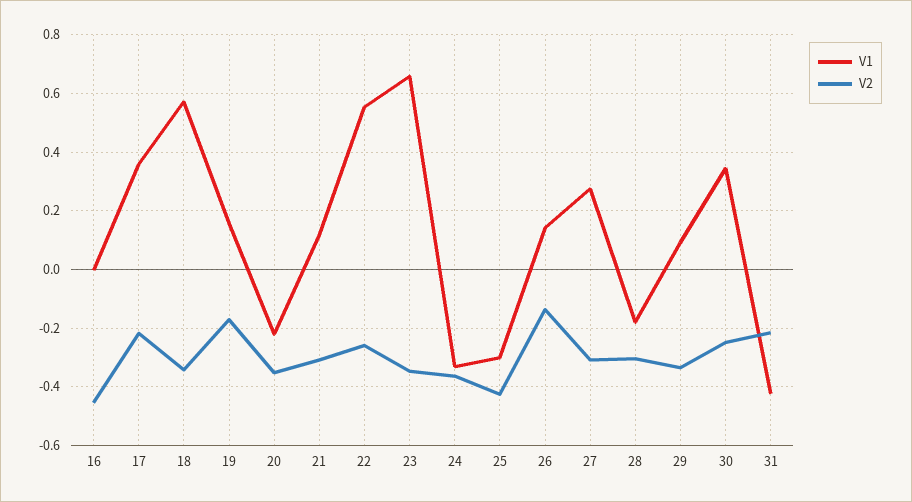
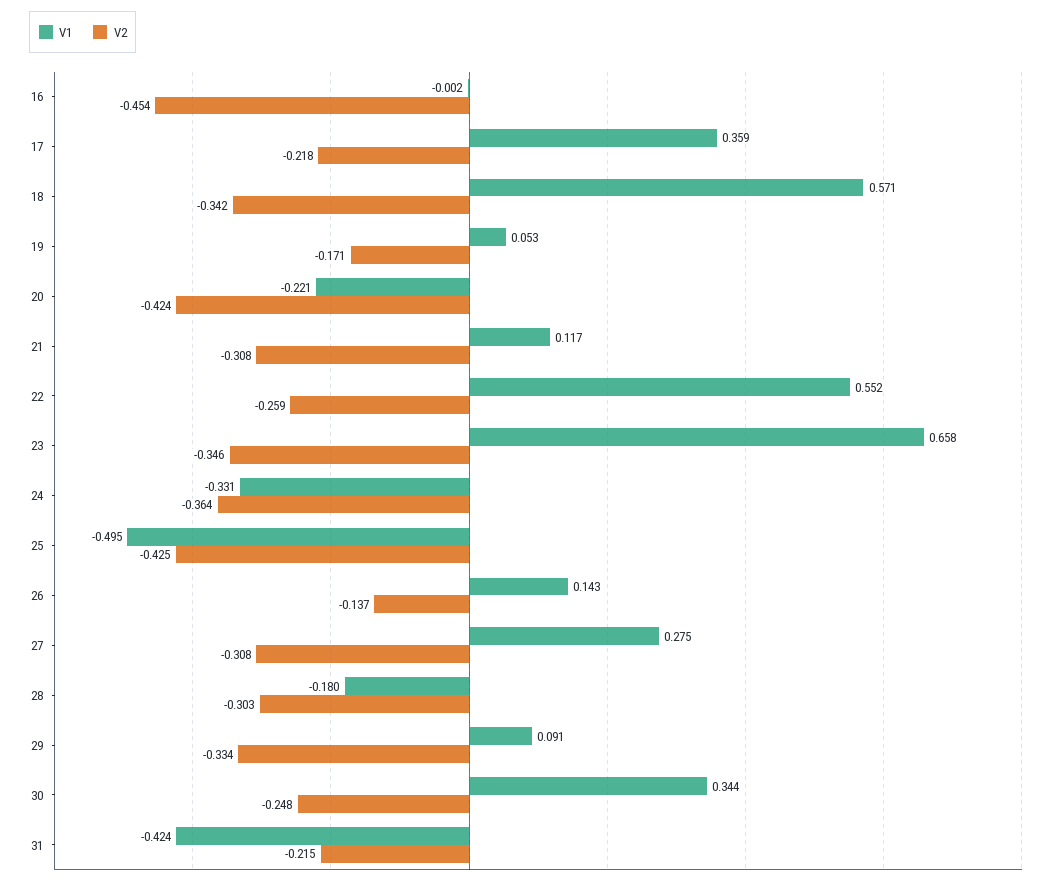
  {
    "V1": {
      "16": -0.002,
      "17": 0.359,
      "18": 0.571,
-     "19": 0.15,
+     "19": 0.053,
      "20": -0.221,
      "21": 0.117,
      "22": 0.552,
      "23": 0.658,
      "24": -0.331,
-     "25": -0.3,
+     "25": -0.495,
      "26": 0.143,
      "27": 0.275,
      "28": -0.18,
      "29": 0.091,
      "30": 0.344,
      "31": -0.424
    },
    "V2": {
      "16": -0.454,
      "17": -0.218,
      "18": -0.342,
      "19": -0.171,
-     "20": -0.35,
+     "20": -0.424,
      "21": -0.308,
      "22": -0.259,
      "23": -0.346,
      "24": -0.364,
      "25": -0.425,
      "26": -0.137,
      "27": -0.308,
      "28": -0.303,
      "29": -0.334,
      "30": -0.248,
      "31": -0.215
    }
  }

